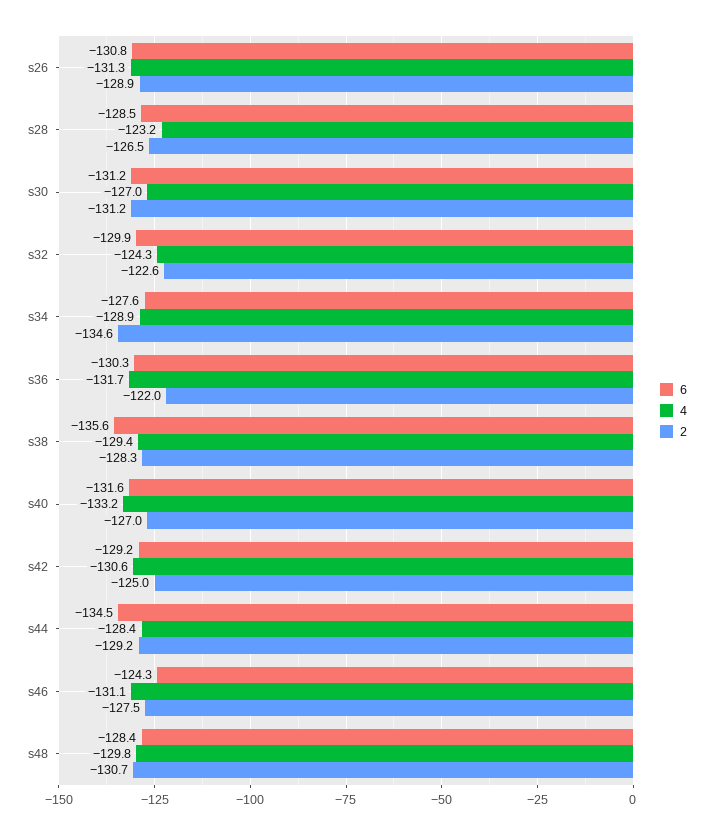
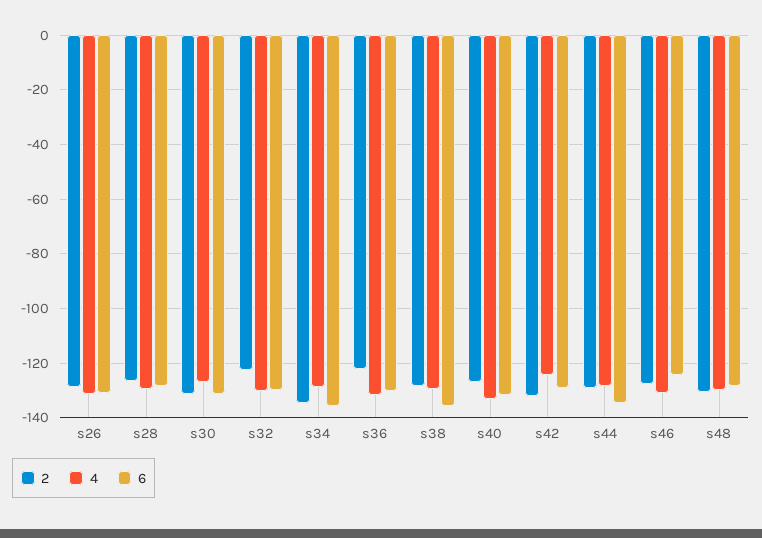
  {
    "6": {
      "s26": -130.8,
      "s28": -128.5,
      "s30": -131.2,
      "s32": -129.9,
-     "s34": -127.6,
+     "s34": -135,
      "s36": -130.3,
      "s38": -135.6,
      "s40": -131.6,
      "s42": -129.2,
      "s44": -134.5,
      "s46": -124.3,
      "s48": -128.4
    },
    "4": {
      "s26": -131.3,
-     "s28": -123.2,
+     "s28": -130,
      "s30": -127,
-     "s32": -124.3,
+     "s32": -130,
      "s34": -128.9,
      "s36": -131.7,
      "s38": -129.4,
      "s40": -133.2,
-     "s42": -130.6,
+     "s42": -125,
      "s44": -128.4,
      "s46": -131.1,
      "s48": -129.8
    },
    "2": {
      "s26": -128.9,
      "s28": -126.5,
      "s30": -131.2,
      "s32": -122.6,
      "s34": -134.6,
      "s36": -122,
      "s38": -128.3,
      "s40": -127,
-     "s42": -125,
+     "s42": -132.5,
      "s44": -129.2,
      "s46": -127.5,
      "s48": -130.7
    }
  }

